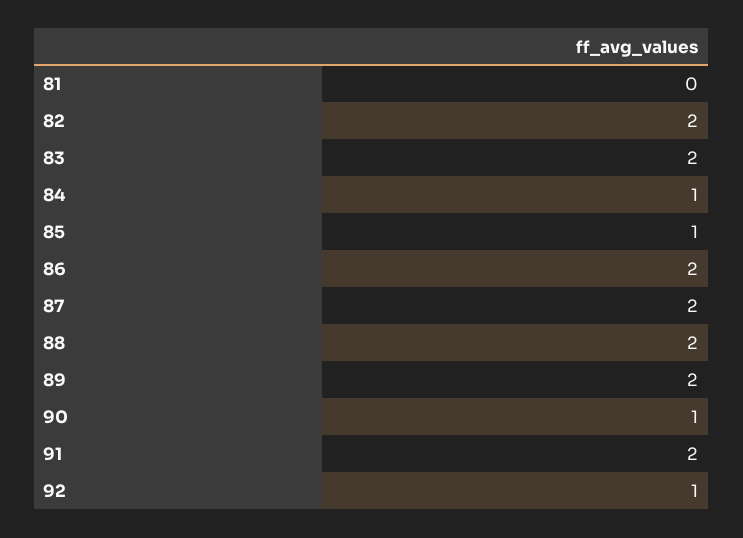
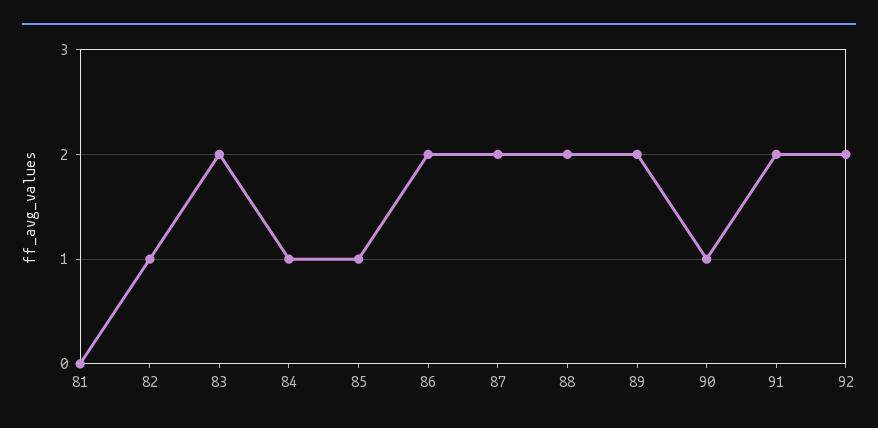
  {
    "81": 0,
-   "82": 2,
+   "82": 1,
    "83": 2,
    "84": 1,
    "85": 1,
    "86": 2,
    "87": 2,
    "88": 2,
    "89": 2,
    "90": 1,
    "91": 2,
-   "92": 1
+   "92": 2
  }

